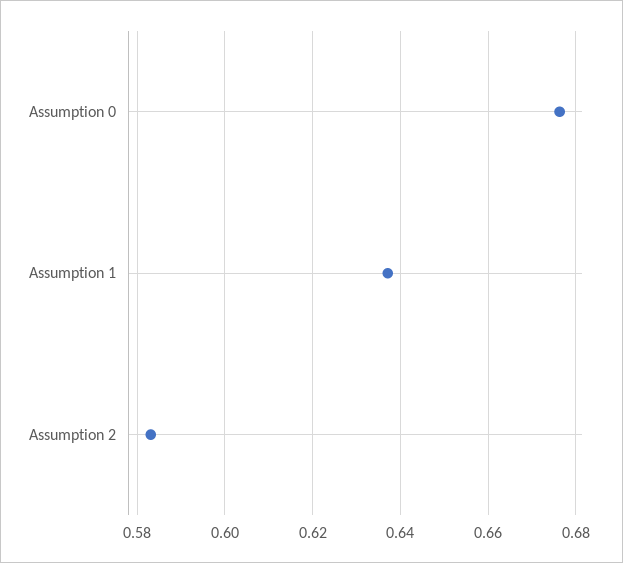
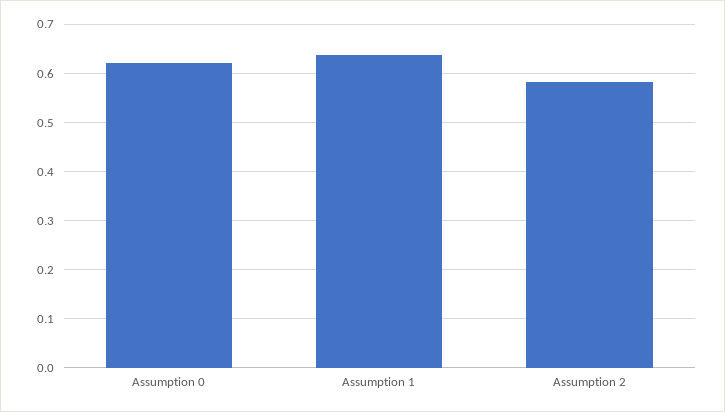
  {
-   "Assumption 0": 0.676,
+   "Assumption 0": 0.62,
    "Assumption 1": 0.638,
    "Assumption 2": 0.584
  }

